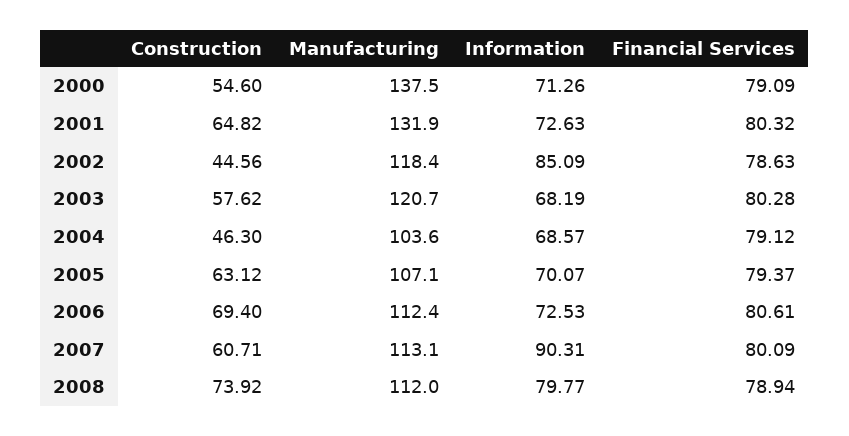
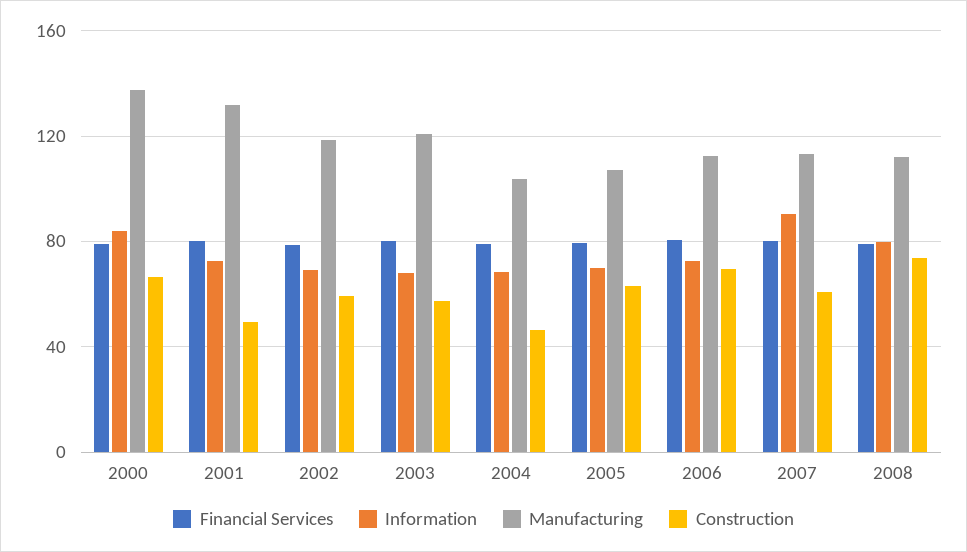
  {
    "Construction": {
-     "2000": 54.6,
+     "2000": 65,
-     "2001": 64.82,
+     "2001": 50,
-     "2002": 44.56,
+     "2002": 60,
      "2003": 57.62,
      "2004": 46.3,
      "2005": 63.12,
      "2006": 69.4,
      "2007": 60.71,
      "2008": 73.92
    },
    "Manufacturing": {
      "2000": 137.5,
      "2001": 131.9,
      "2002": 118.4,
      "2003": 120.7,
      "2004": 103.6,
      "2005": 107.1,
      "2006": 112.4,
      "2007": 113.1,
      "2008": 112
    },
    "Information": {
-     "2000": 71.26,
+     "2000": 85,
      "2001": 72.63,
-     "2002": 85.09,
+     "2002": 70,
      "2003": 68.19,
      "2004": 68.57,
      "2005": 70.07,
      "2006": 72.53,
      "2007": 90.31,
      "2008": 79.77
    },
    "Financial Services": {
      "2000": 79.09,
      "2001": 80.32,
      "2002": 78.63,
      "2003": 80.28,
      "2004": 79.12,
      "2005": 79.37,
      "2006": 80.61,
      "2007": 80.09,
      "2008": 78.94
    }
  }

